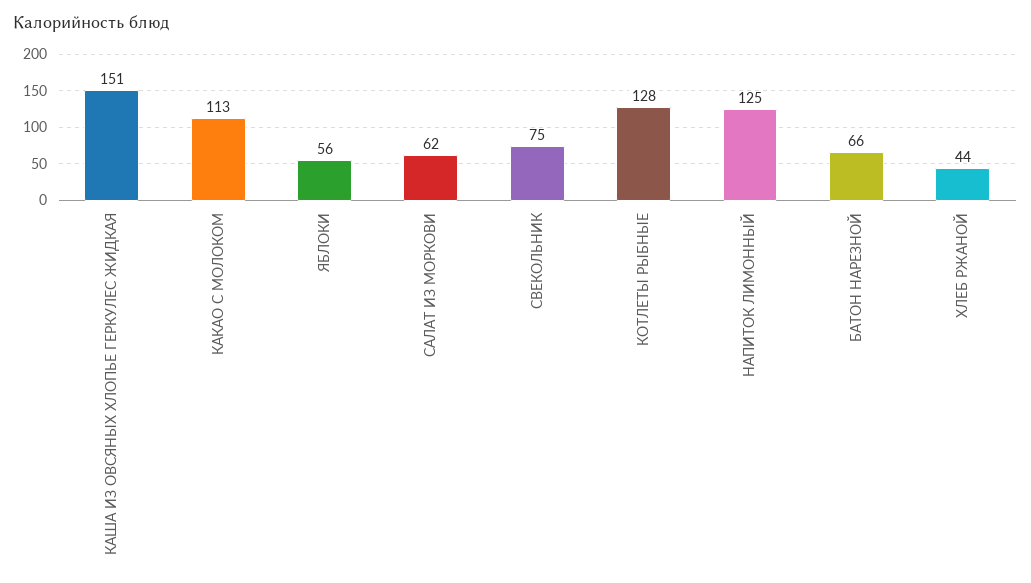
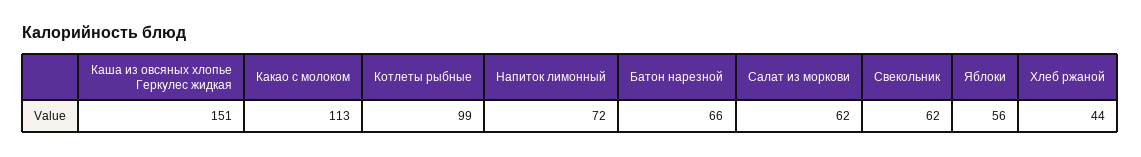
  {
    "КАША ИЗ ОВСЯНЫХ ХЛОПЬЕ ГЕРКУЛЕС ЖИДКАЯ": 151,
    "КАКАО С МОЛОКОМ": 113,
    "ЯБЛОКИ": 56,
    "САЛАТ ИЗ МОРКОВИ": 62,
-   "СВЕКОЛЬНИК": 75,
+   "СВЕКОЛЬНИК": 62,
-   "КОТЛЕТЫ РЫБНЫЕ": 128,
+   "КОТЛЕТЫ РЫБНЫЕ": 99,
-   "НАПИТОК ЛИМОННЫЙ": 125,
+   "НАПИТОК ЛИМОННЫЙ": 72,
    "БАТОН НАРЕЗНОЙ": 66,
    "ХЛЕБ РЖАНОЙ": 44
  }

